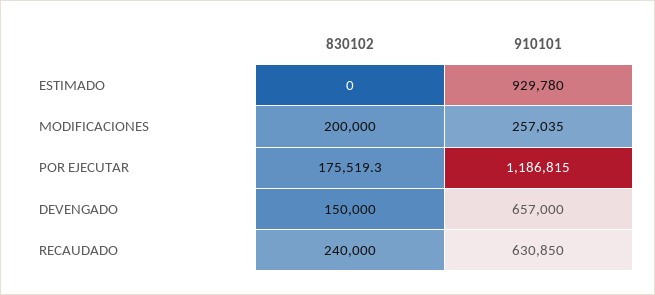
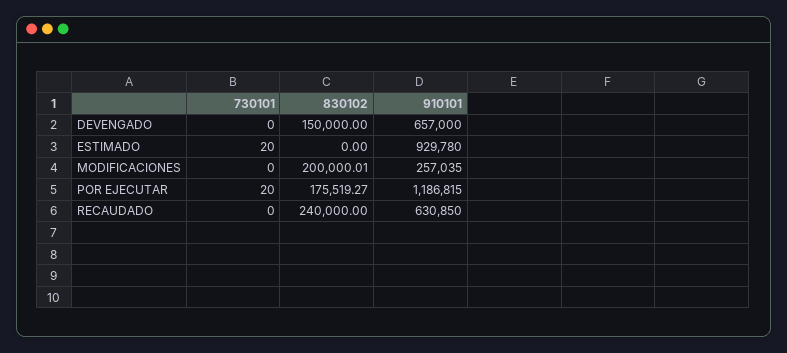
  {
    "830102": {
      "ESTIMADO": 0,
      "MODIFICACIONES": 200000.01,
      "POR EJECUTAR": 175519.27,
      "DEVENGADO": 150000,
      "RECAUDADO": 240000
    },
    "910101": {
      "ESTIMADO": 929780,
      "MODIFICACIONES": 257035,
      "POR EJECUTAR": 1186815,
      "DEVENGADO": 657000,
      "RECAUDADO": 630850
-   }
+   },
+   "730101": {
+     "DEVENGADO": 0,
+     "ESTIMADO": 20,
+     "MODIFICACIONES": 0,
+     "POR EJECUTAR": 20,
+     "RECAUDADO": 0
+   }
  }

